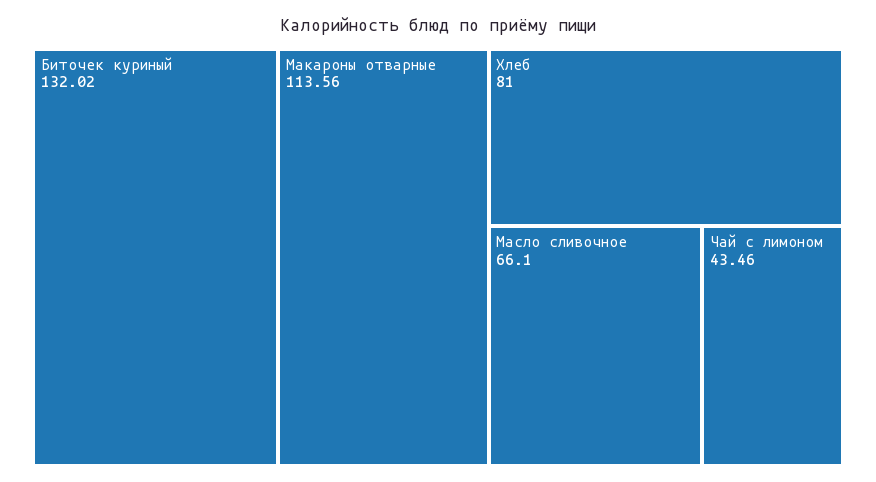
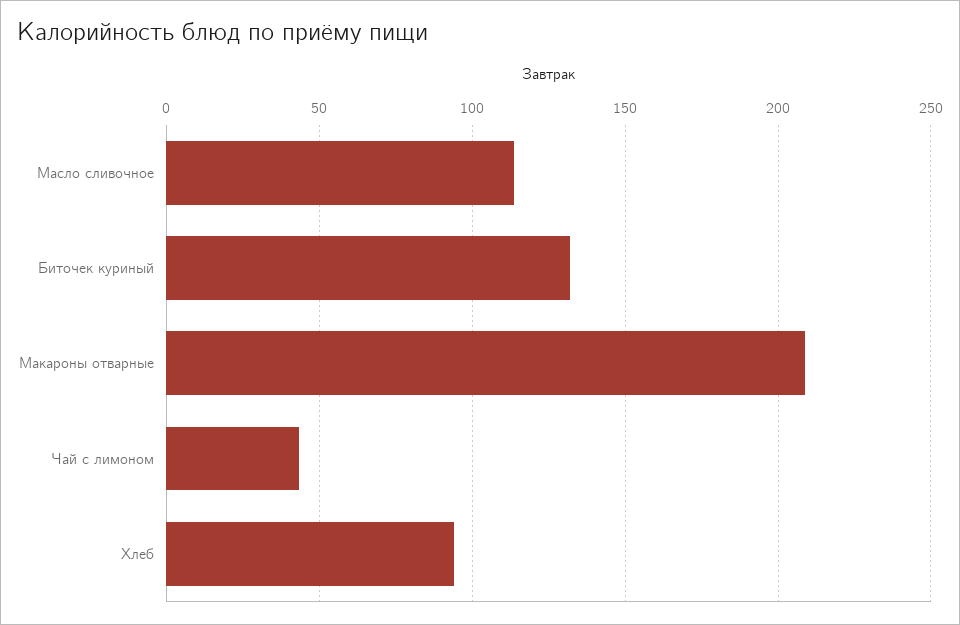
  {
    "Биточек куриный": 132.02,
-   "Макароны отварные": 113.56,
+   "Макароны отварные": 210,
-   "Хлеб": 81,
+   "Хлеб": 95,
-   "Масло сливочное": 66.1,
+   "Масло сливочное": 115,
    "Чай с лимоном": 43.46
  }

